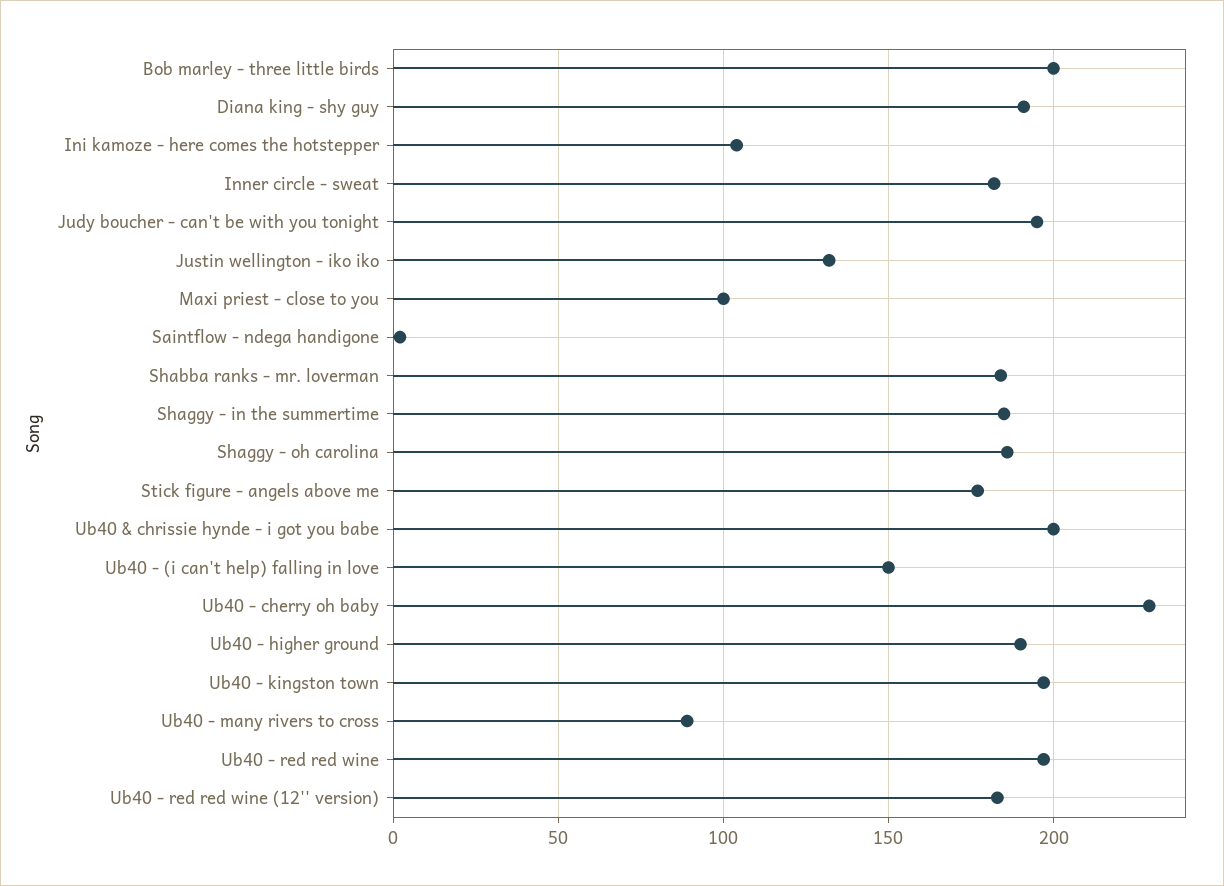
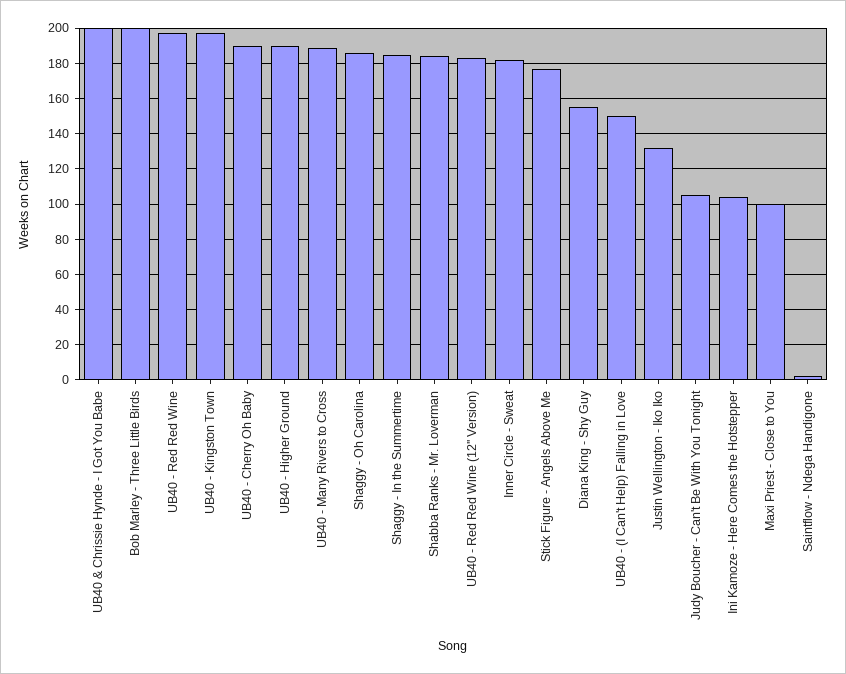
  {
    "Bob marley - three little birds": 200,
-   "Diana king - shy guy": 190,
+   "Diana king - shy guy": 155,
    "Ini kamoze - here comes the hotstepper": 105,
    "Inner circle - sweat": 180,
-   "Judy boucher - can't be with you tonight": 195,
+   "Judy boucher - can't be with you tonight": 105,
    "Justin wellington - iko iko": 130,
    "Maxi priest - close to you": 100,
    "Saintflow - ndega handigone": 0,
    "Shabba ranks - mr. loverman": 185,
    "Shaggy - in the summertime": 185,
    "Shaggy - oh carolina": 185,
    "Stick figure - angels above me": 175,
    "Ub40 & chrissie hynde - i got you babe": 200,
    "Ub40 - (i can't help) falling in love": 150,
-   "Ub40 - cherry oh baby": 230,
+   "Ub40 - cherry oh baby": 190,
    "Ub40 - higher ground": 190,
    "Ub40 - kingston town": 195,
-   "Ub40 - many rivers to cross": 90,
+   "Ub40 - many rivers to cross": 190,
    "Ub40 - red red wine": 195,
    "Ub40 - red red wine (12'' version)": 185
  }

